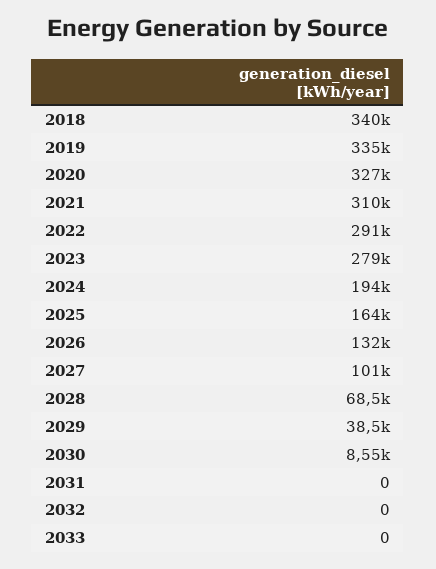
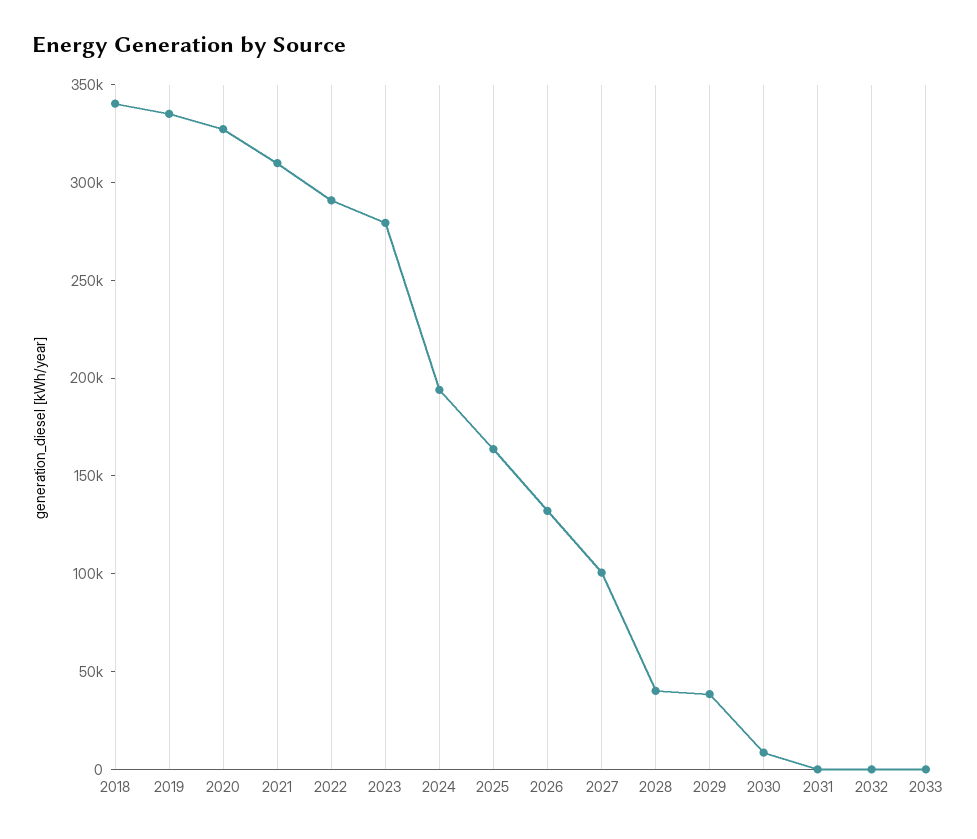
  {
    "2018": 340000,
    "2019": 335000,
    "2020": 327000,
    "2021": 310000,
    "2022": 291000,
    "2023": 279000,
    "2024": 194000,
    "2025": 164000,
    "2026": 132000,
    "2027": 101000,
-   "2028": 68500,
+   "2028": 40000,
    "2029": 38500,
    "2030": 8550,
    "2031": 0,
    "2032": 0,
    "2033": 0
  }

